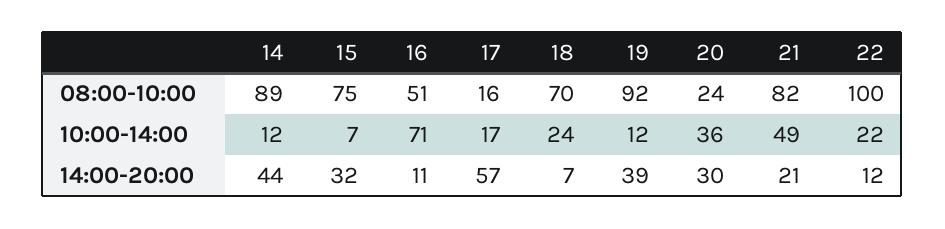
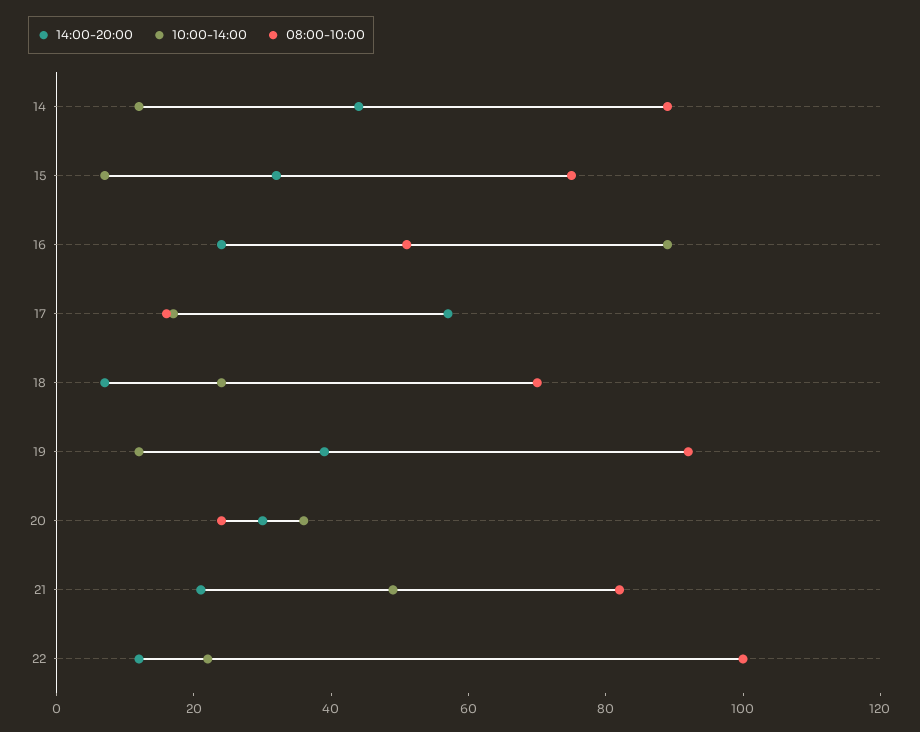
  {
    "08:00-10:00": {
      "14": 89,
      "15": 75,
      "16": 51,
      "17": 16,
      "18": 70,
      "19": 92,
      "20": 24,
      "21": 82,
      "22": 100
    },
    "10:00-14:00": {
      "14": 12,
      "15": 7,
-     "16": 71,
+     "16": 90,
      "17": 17,
      "18": 24,
      "19": 12,
      "20": 36,
      "21": 49,
      "22": 22
    },
    "14:00-20:00": {
      "14": 44,
      "15": 32,
-     "16": 11,
+     "16": 25,
      "17": 57,
      "18": 7,
      "19": 39,
      "20": 30,
      "21": 21,
      "22": 12
    }
  }

